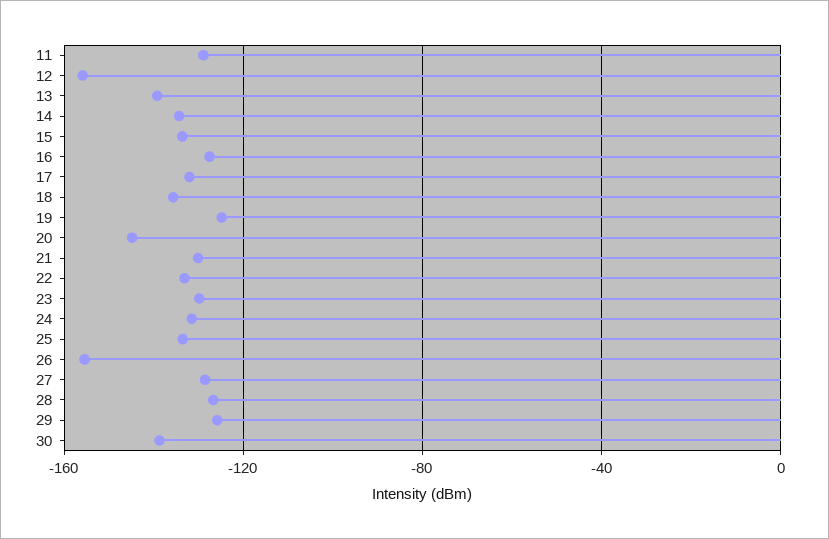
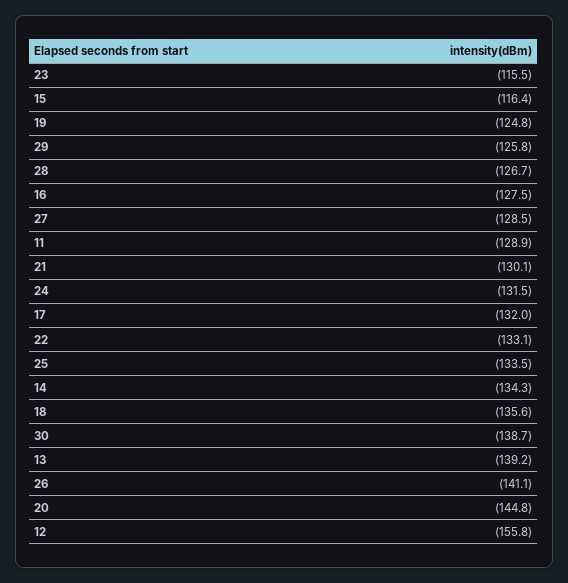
  {
    "11": -128.9,
    "12": -155.8,
    "13": -139.2,
    "14": -134.3,
-   "15": -135,
+   "15": -116.4,
    "16": -127.5,
    "17": -132,
    "18": -135.6,
    "19": -124.8,
    "20": -144.8,
    "21": -130.1,
    "22": -133.1,
-   "23": -130,
+   "23": -115.5,
    "24": -131.5,
    "25": -133.5,
-   "26": -155,
+   "26": -141.1,
    "27": -128.5,
    "28": -126.7,
    "29": -125.8,
    "30": -138.7
  }

